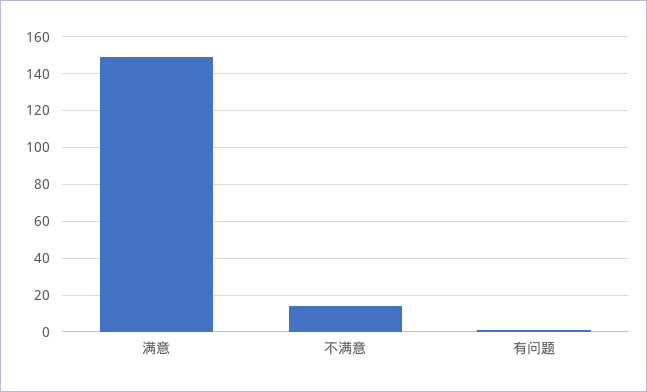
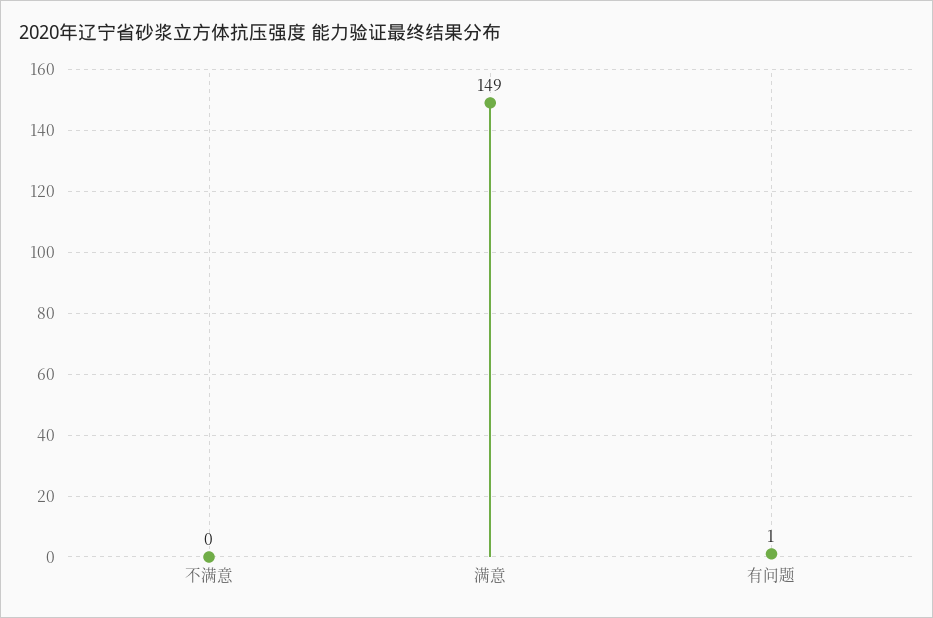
  {
    "满意": 149,
-   "不满意": 15,
+   "不满意": 0,
    "有问题": 1
  }

